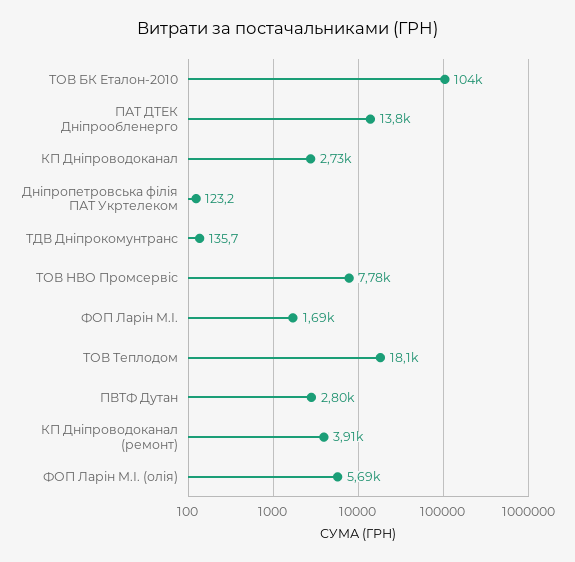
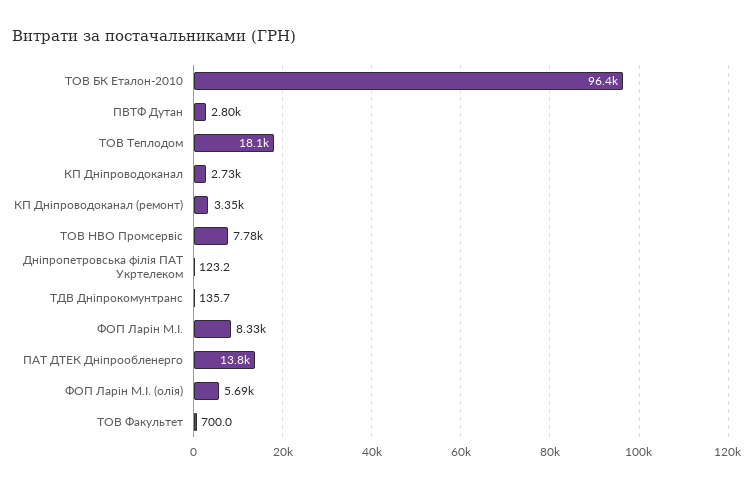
  {
-   "ТОВ БК Еталон-2010": 104000,
+   "ТОВ БК Еталон-2010": 96400,
    "ПАТ ДТЕК Дніпрообленерго": 13800,
    "КП Дніпроводоканал": 2730,
    "Дніпропетровська філія ПАТ Укртелеком": 123.2,
    "ТДВ Дніпрокомунтранс": 135.7,
    "ТОВ НВО Промсервіс": 7780,
-   "ФОП Ларін М.І.": 1690,
+   "ФОП Ларін М.І.": 8330,
    "ТОВ Теплодом": 18100,
    "ПВТФ Дутан": 2800,
-   "КП Дніпроводоканал (ремонт)": 3910,
+   "КП Дніпроводоканал (ремонт)": 3350,
-   "ФОП Ларін М.І. (олія)": 5690
+   "ФОП Ларін М.І. (олія)": 5690,
+   "ТОВ Факультет": 700
  }

